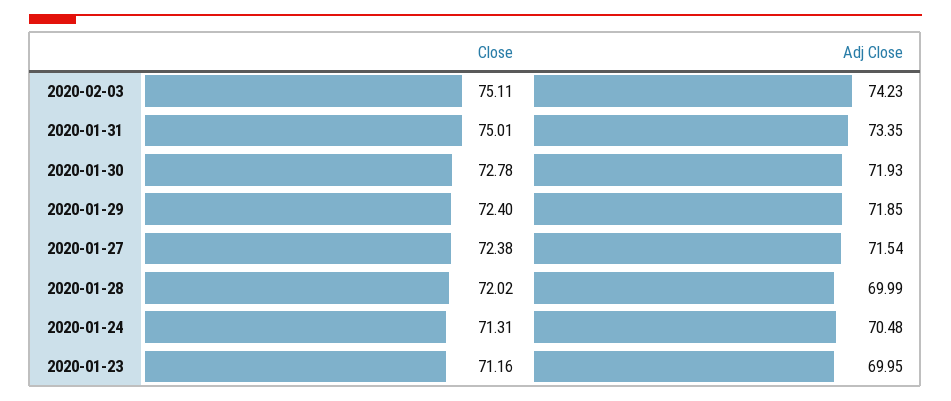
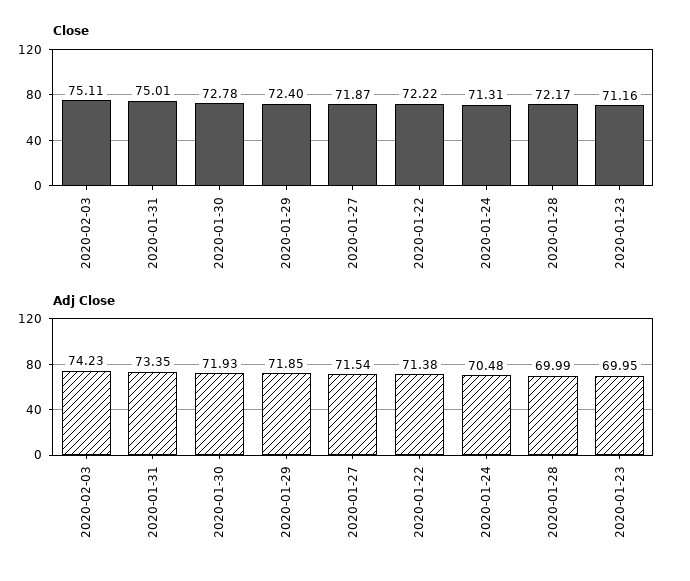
  {
    "Close": {
      "2020-02-03": 75.11,
      "2020-01-31": 75.01,
      "2020-01-30": 72.78,
      "2020-01-29": 72.4,
-     "2020-01-27": 72.38,
+     "2020-01-27": 71.87,
-     "2020-01-28": 72.02,
+     "2020-01-28": 72.17,
      "2020-01-24": 71.31,
-     "2020-01-23": 71.16
+     "2020-01-23": 71.16,
+     "2020-01-22": 72.22
    },
    "Adj Close": {
      "2020-02-03": 74.23,
      "2020-01-31": 73.35,
      "2020-01-30": 71.93,
      "2020-01-29": 71.85,
      "2020-01-27": 71.54,
      "2020-01-28": 69.99,
      "2020-01-24": 70.48,
-     "2020-01-23": 69.95
+     "2020-01-23": 69.95,
+     "2020-01-22": 71.38
    }
  }

